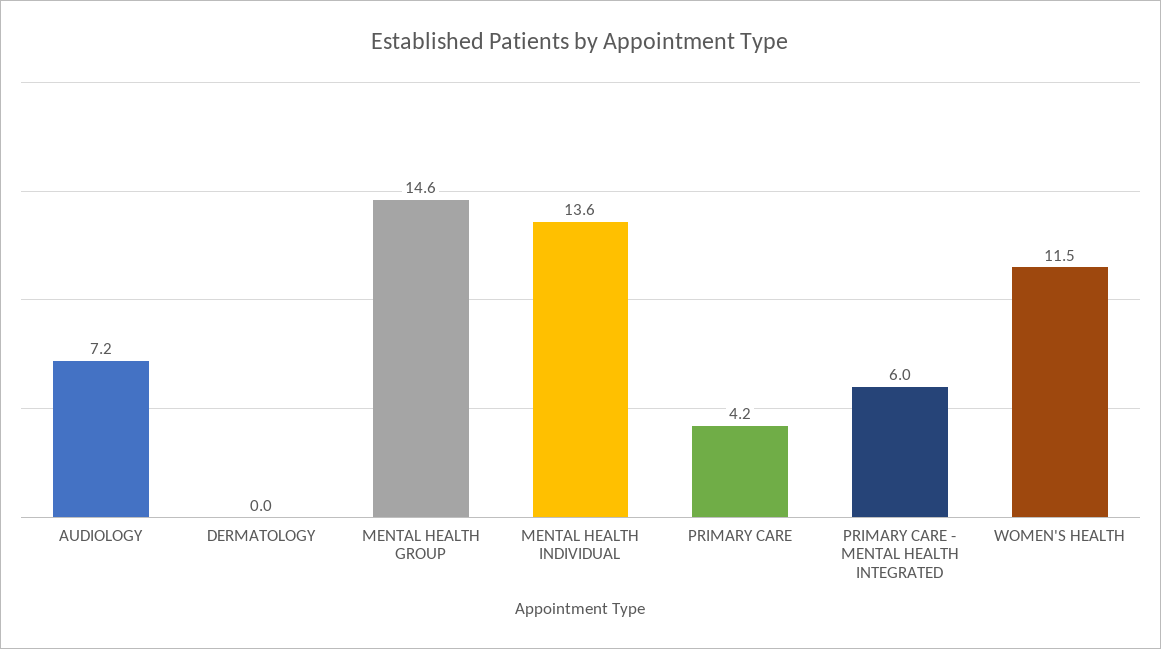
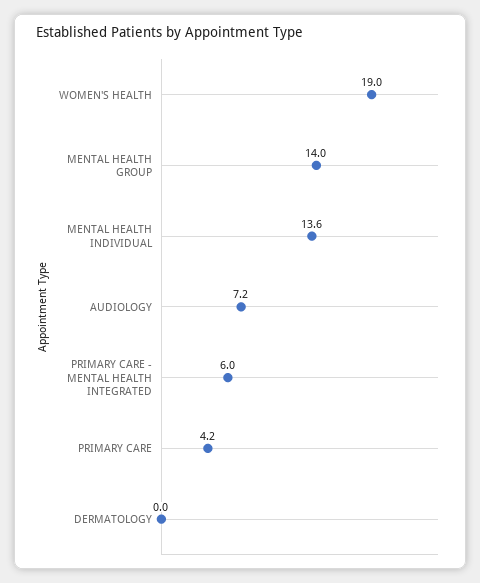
  {
    "AUDIOLOGY": 7.2,
    "DERMATOLOGY": 0,
-   "MENTAL HEALTH GROUP": 14.6,
+   "MENTAL HEALTH GROUP": 14,
    "MENTAL HEALTH INDIVIDUAL": 13.6,
    "PRIMARY CARE": 4.2,
    "PRIMARY CARE - MENTAL HEALTH INTEGRATED": 6,
-   "WOMEN'S HEALTH": 11.5
+   "WOMEN'S HEALTH": 19
  }

